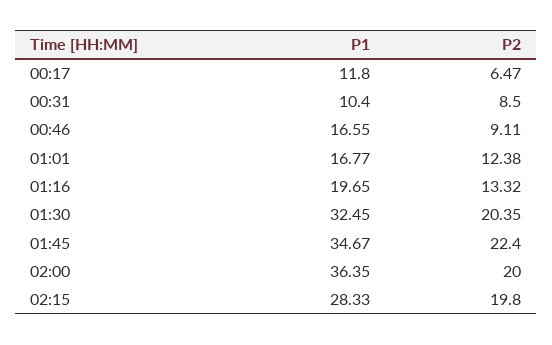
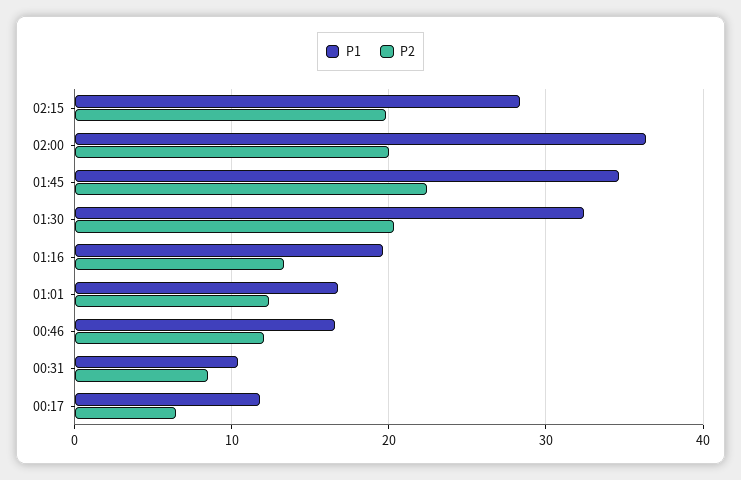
  {
    "P1": {
      "00:17": 11.8,
      "00:31": 10.4,
      "00:46": 16.55,
      "01:01": 16.77,
      "01:16": 19.65,
      "01:30": 32.45,
      "01:45": 34.67,
      "02:00": 36.35,
      "02:15": 28.33
    },
    "P2": {
      "00:17": 6.47,
      "00:31": 8.5,
-     "00:46": 9.11,
+     "00:46": 12,
      "01:01": 12.38,
      "01:16": 13.32,
      "01:30": 20.35,
      "01:45": 22.4,
      "02:00": 20,
      "02:15": 19.8
    }
  }

